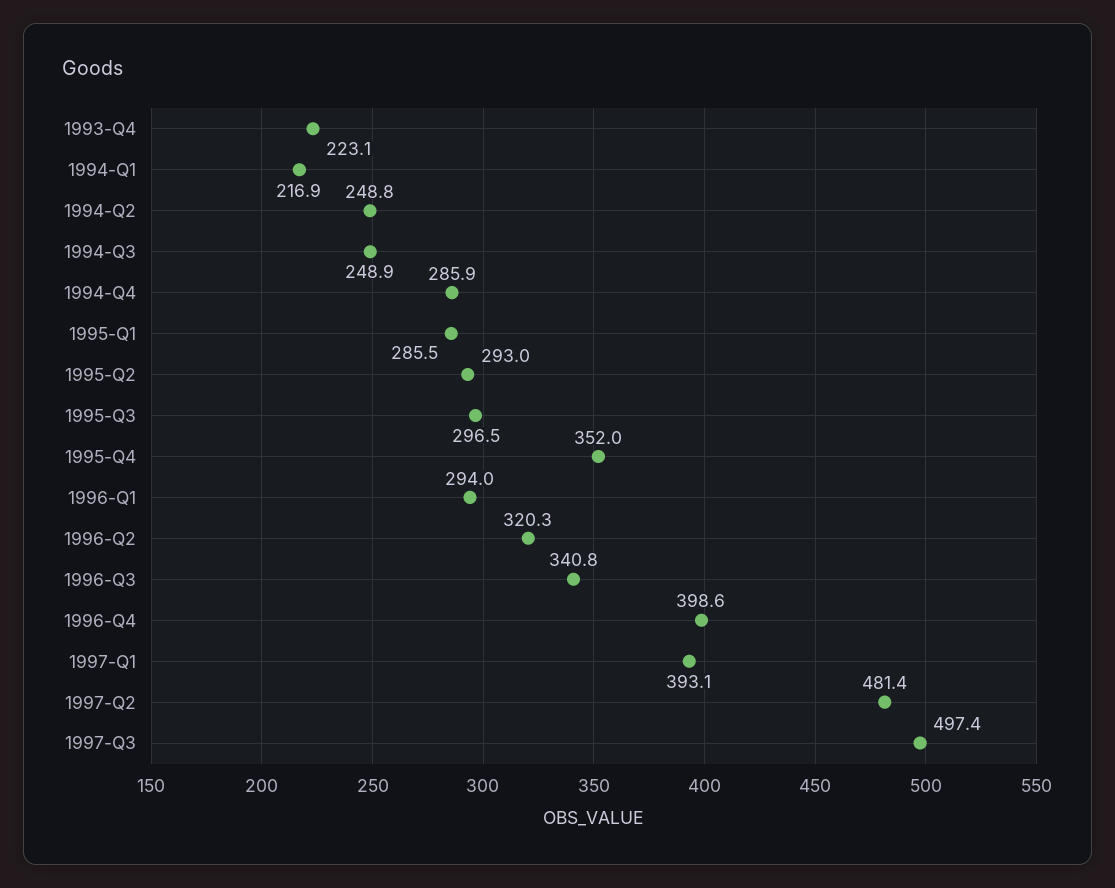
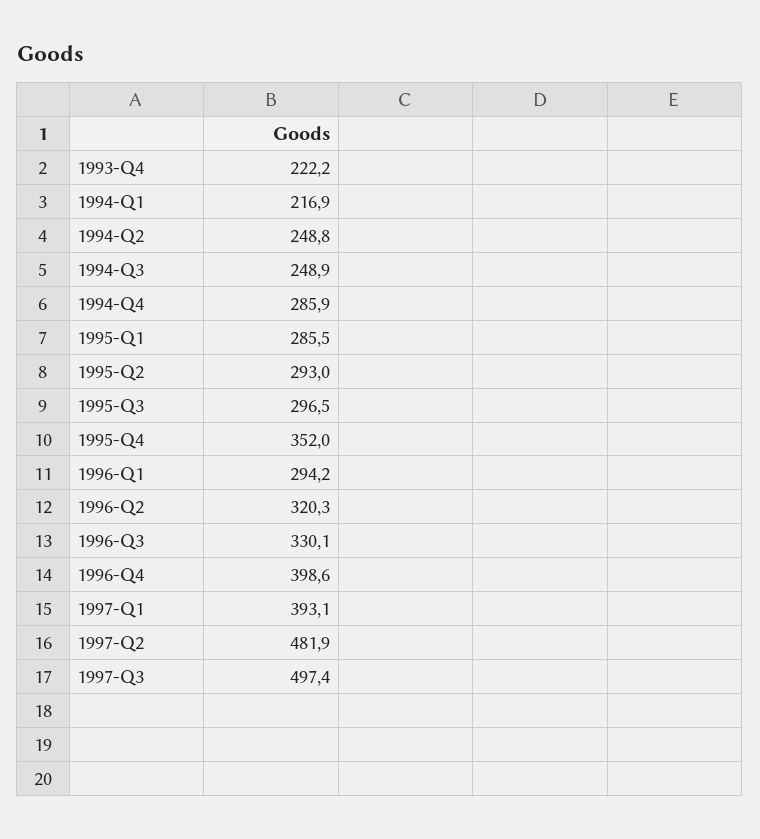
  {
-   "1993-Q4": 223.1,
+   "1993-Q4": 222.2,
    "1994-Q1": 216.9,
    "1994-Q2": 248.8,
    "1994-Q3": 248.9,
    "1994-Q4": 285.9,
    "1995-Q1": 285.5,
    "1995-Q2": 293,
    "1995-Q3": 296.5,
    "1995-Q4": 352,
-   "1996-Q1": 294,
+   "1996-Q1": 294.2,
    "1996-Q2": 320.3,
-   "1996-Q3": 340.8,
+   "1996-Q3": 330.1,
    "1996-Q4": 398.6,
    "1997-Q1": 393.1,
-   "1997-Q2": 481.4,
+   "1997-Q2": 481.9,
    "1997-Q3": 497.4
  }

